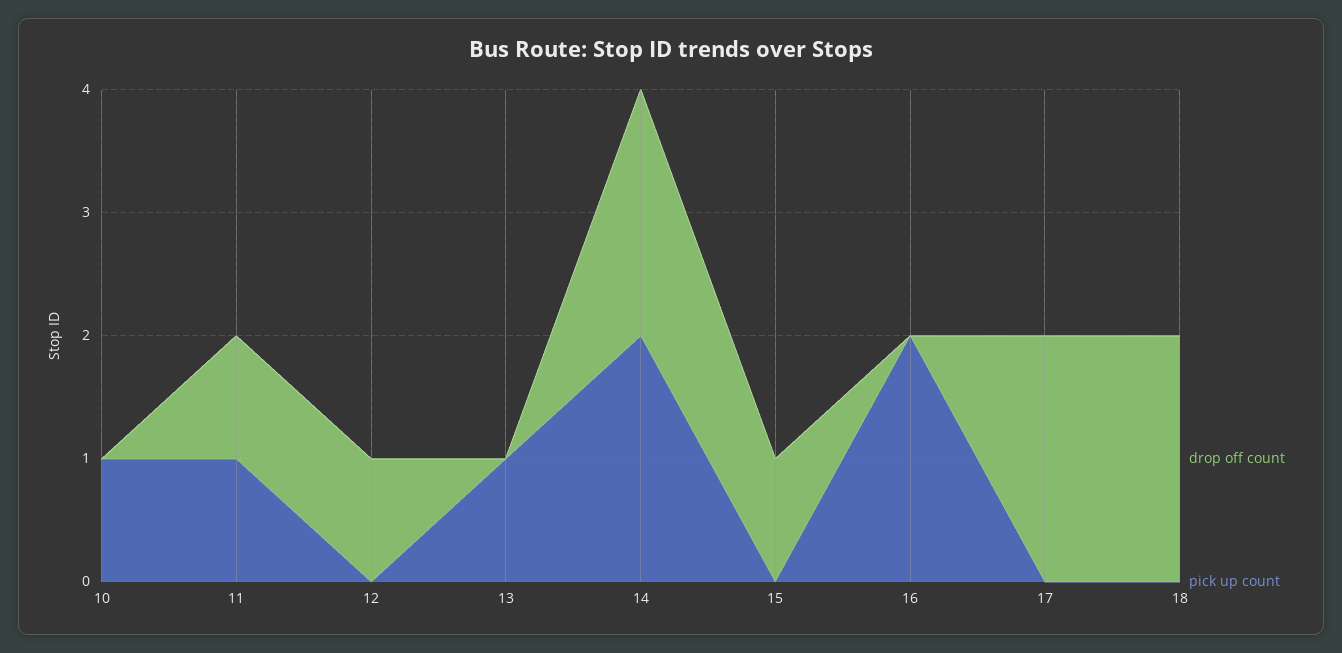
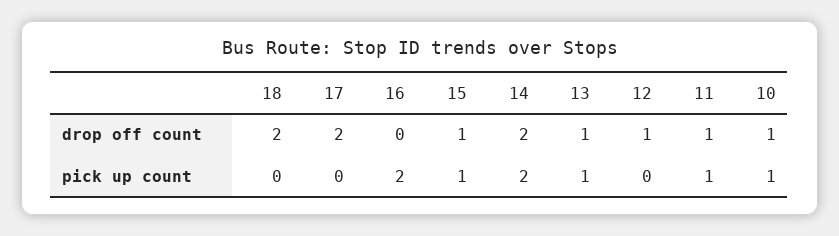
  {
    "drop off count": {
-     "10": 0,
+     "10": 1,
      "11": 1,
      "12": 1,
-     "13": 0,
+     "13": 1,
      "14": 2,
      "15": 1,
      "16": 0,
      "17": 2,
      "18": 2
    },
    "pick up count": {
      "10": 1,
      "11": 1,
      "12": 0,
      "13": 1,
      "14": 2,
-     "15": 0,
+     "15": 1,
      "16": 2,
      "17": 0,
      "18": 0
    }
  }

